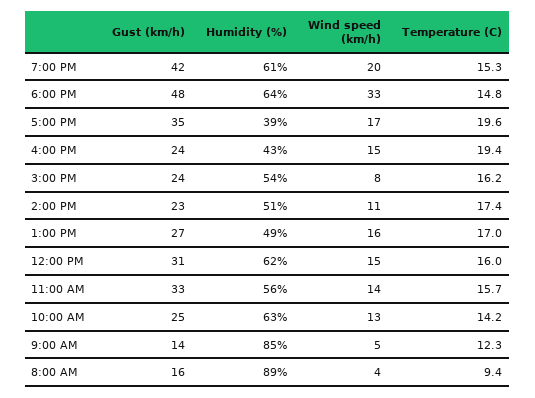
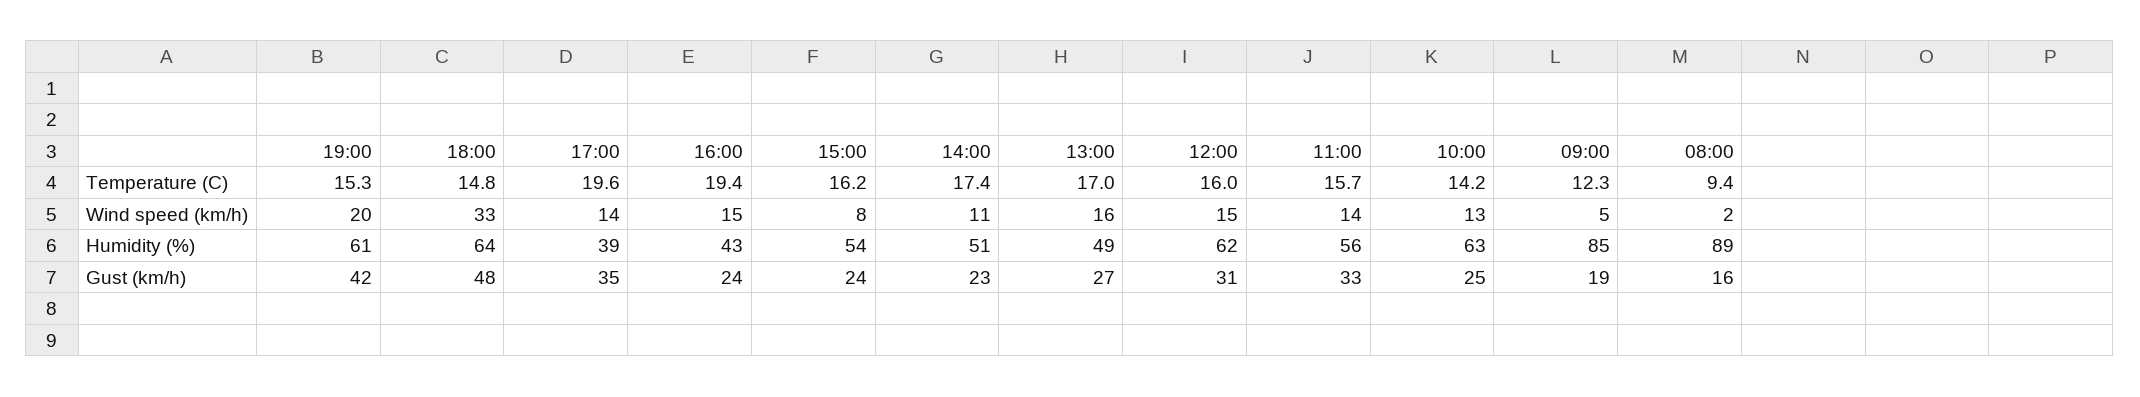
  {
    "Gust (km/h)": {
      "7:00 PM": 42,
      "6:00 PM": 48,
      "5:00 PM": 35,
      "4:00 PM": 24,
      "3:00 PM": 24,
      "2:00 PM": 23,
      "1:00 PM": 27,
      "12:00 PM": 31,
      "11:00 AM": 33,
      "10:00 AM": 25,
-     "9:00 AM": 14,
+     "9:00 AM": 19,
      "8:00 AM": 16
    },
    "Humidity (%)": {
      "7:00 PM": 61,
      "6:00 PM": 64,
      "5:00 PM": 39,
      "4:00 PM": 43,
      "3:00 PM": 54,
      "2:00 PM": 51,
      "1:00 PM": 49,
      "12:00 PM": 62,
      "11:00 AM": 56,
      "10:00 AM": 63,
      "9:00 AM": 85,
      "8:00 AM": 89
    },
    "Wind speed (km/h)": {
      "7:00 PM": 20,
      "6:00 PM": 33,
-     "5:00 PM": 17,
+     "5:00 PM": 14,
      "4:00 PM": 15,
      "3:00 PM": 8,
      "2:00 PM": 11,
      "1:00 PM": 16,
      "12:00 PM": 15,
      "11:00 AM": 14,
      "10:00 AM": 13,
      "9:00 AM": 5,
-     "8:00 AM": 4
+     "8:00 AM": 2
    },
    "Temperature (C)": {
      "7:00 PM": 15.3,
      "6:00 PM": 14.8,
      "5:00 PM": 19.6,
      "4:00 PM": 19.4,
      "3:00 PM": 16.2,
      "2:00 PM": 17.4,
      "1:00 PM": 17,
      "12:00 PM": 16,
      "11:00 AM": 15.7,
      "10:00 AM": 14.2,
      "9:00 AM": 12.3,
      "8:00 AM": 9.4
    }
  }

